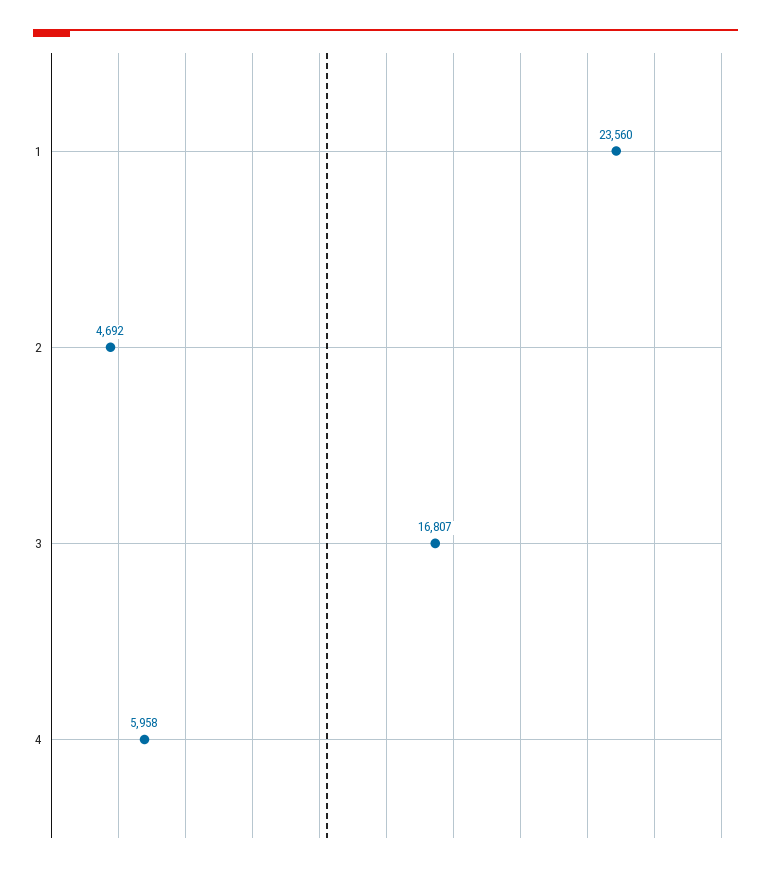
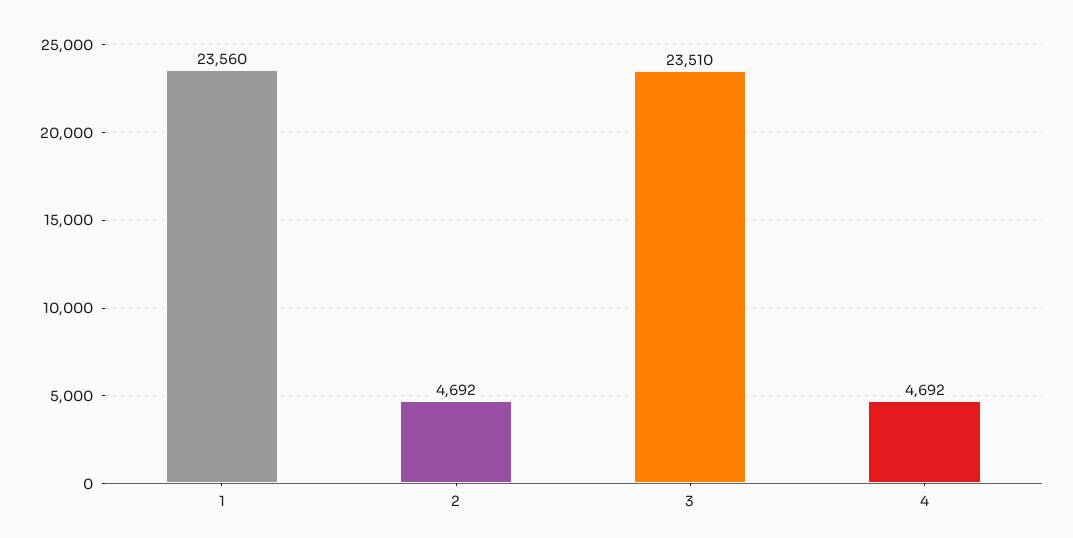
  {
    "1": 23560,
    "2": 4692,
-   "3": 16807,
+   "3": 23510,
-   "4": 5958
+   "4": 4692
  }

